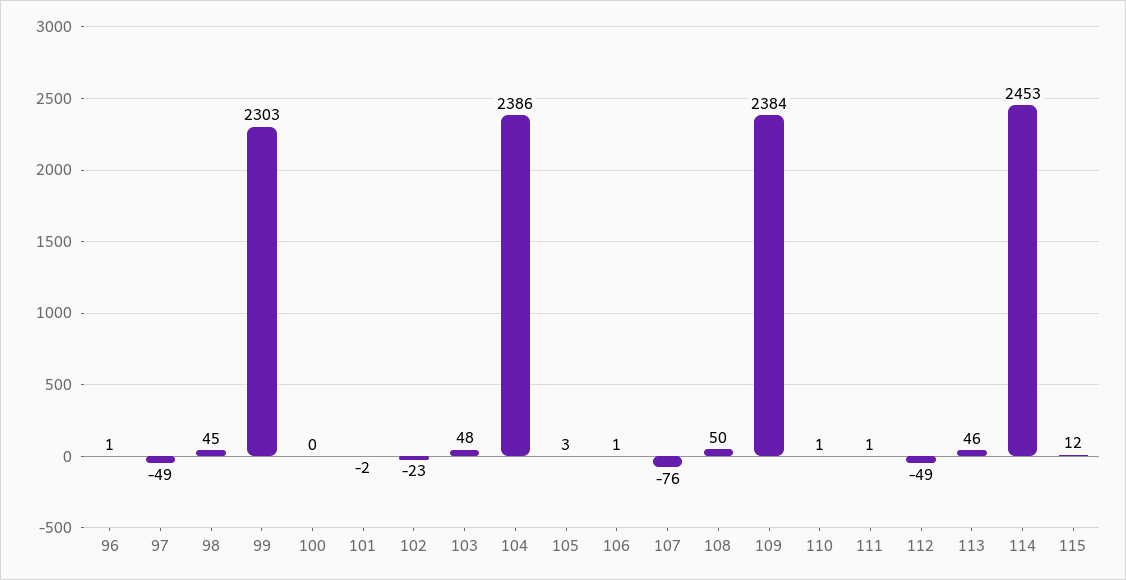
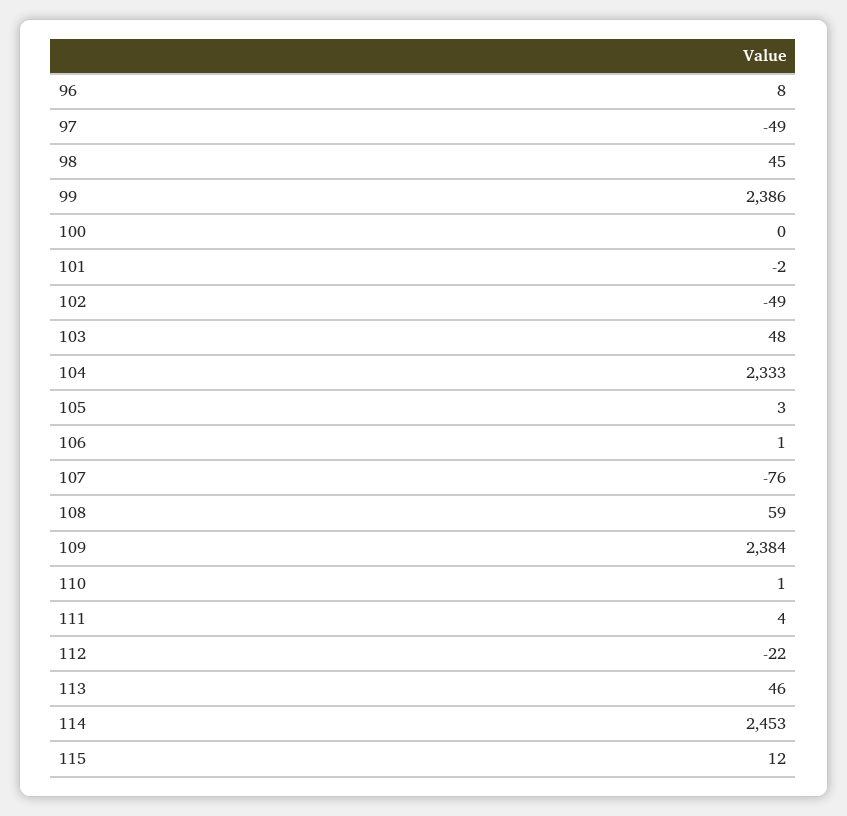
  {
-   "96": 1,
+   "96": 8,
    "97": -49,
    "98": 45,
-   "99": 2303,
+   "99": 2386,
    "100": 0,
    "101": -2,
-   "102": -23,
+   "102": -49,
    "103": 48,
-   "104": 2386,
+   "104": 2333,
    "105": 3,
    "106": 1,
    "107": -76,
-   "108": 50,
+   "108": 59,
    "109": 2384,
    "110": 1,
-   "111": 1,
+   "111": 4,
-   "112": -49,
+   "112": -22,
    "113": 46,
    "114": 2453,
    "115": 12
  }

